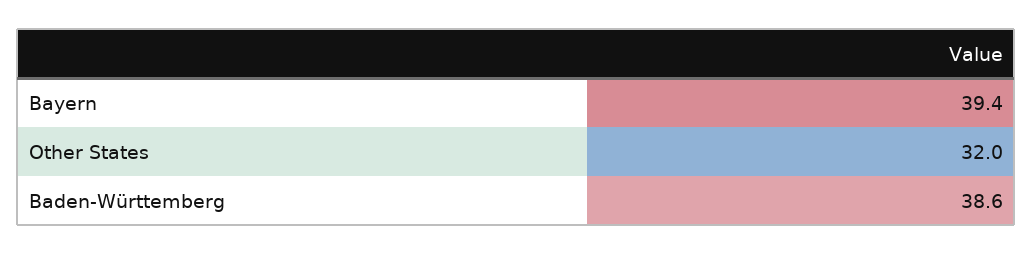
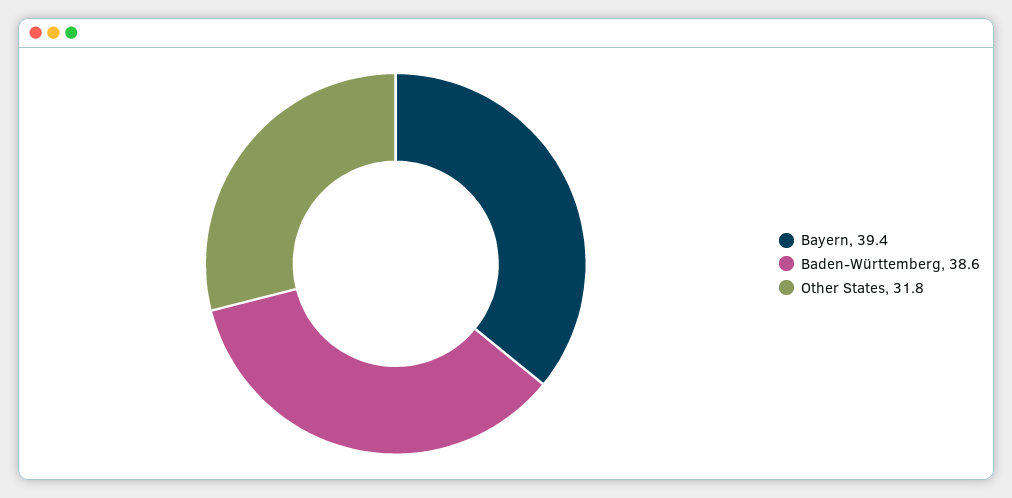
  {
    "Bayern": 39.4,
-   "Other States": 32,
+   "Other States": 31.8,
    "Baden-Württemberg": 38.6
  }

